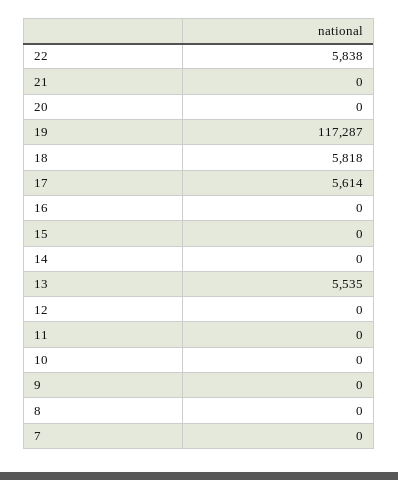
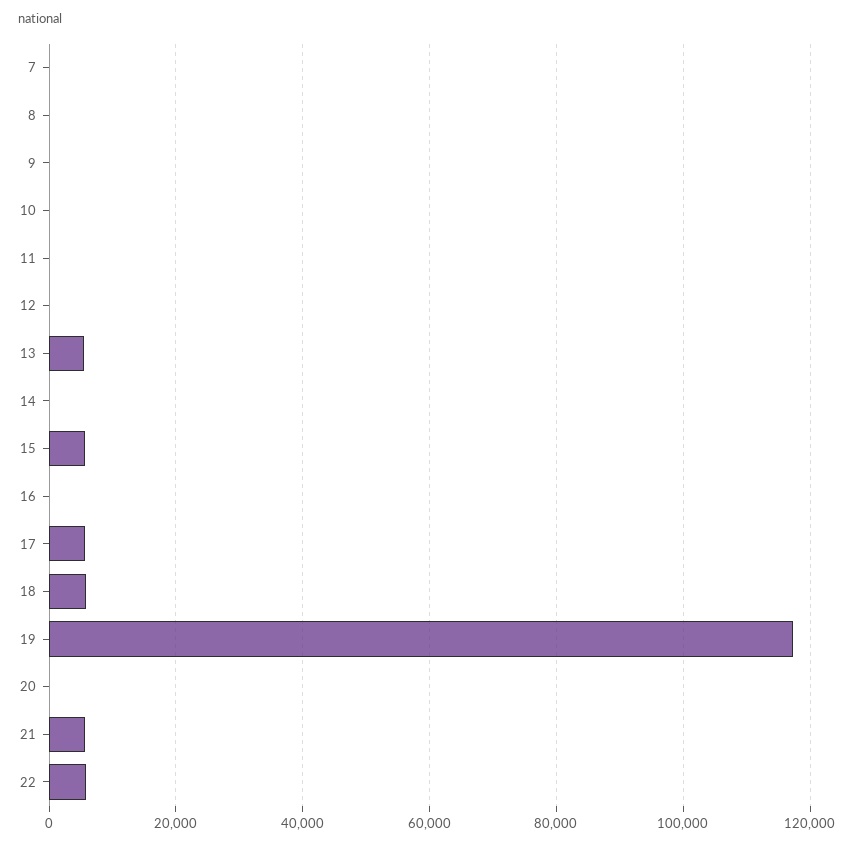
  {
    "22": 5838,
-   "21": 0,
+   "21": 6000,
    "20": 0,
    "19": 117287,
    "18": 5818,
    "17": 5614,
    "16": 0,
-   "15": 0,
+   "15": 6000,
    "14": 0,
    "13": 5535,
    "12": 0,
    "11": 0,
    "10": 0,
    "9": 0,
    "8": 0,
    "7": 0
  }

